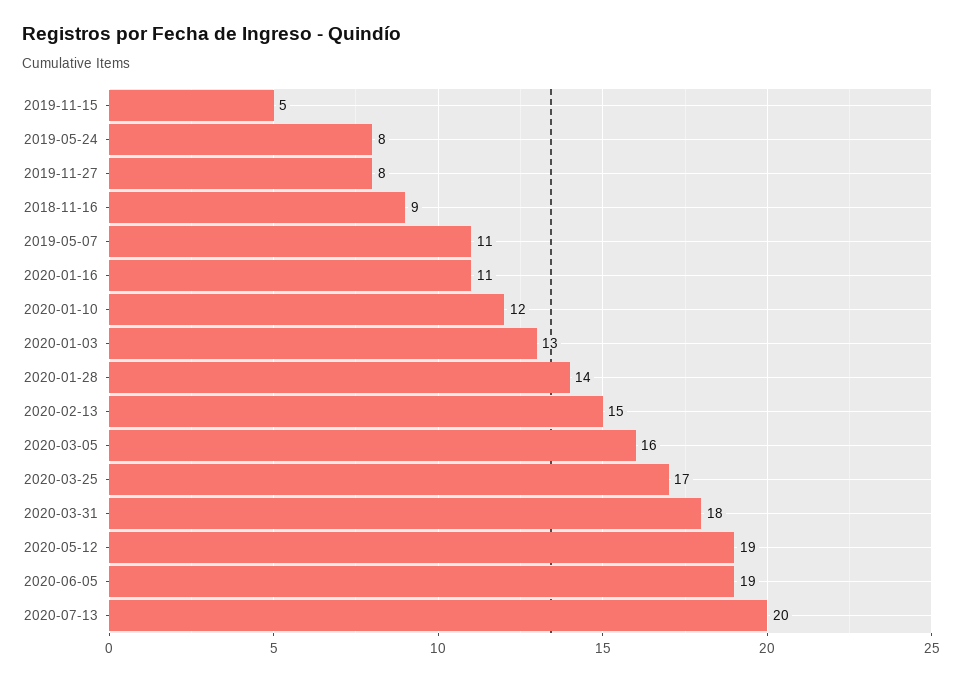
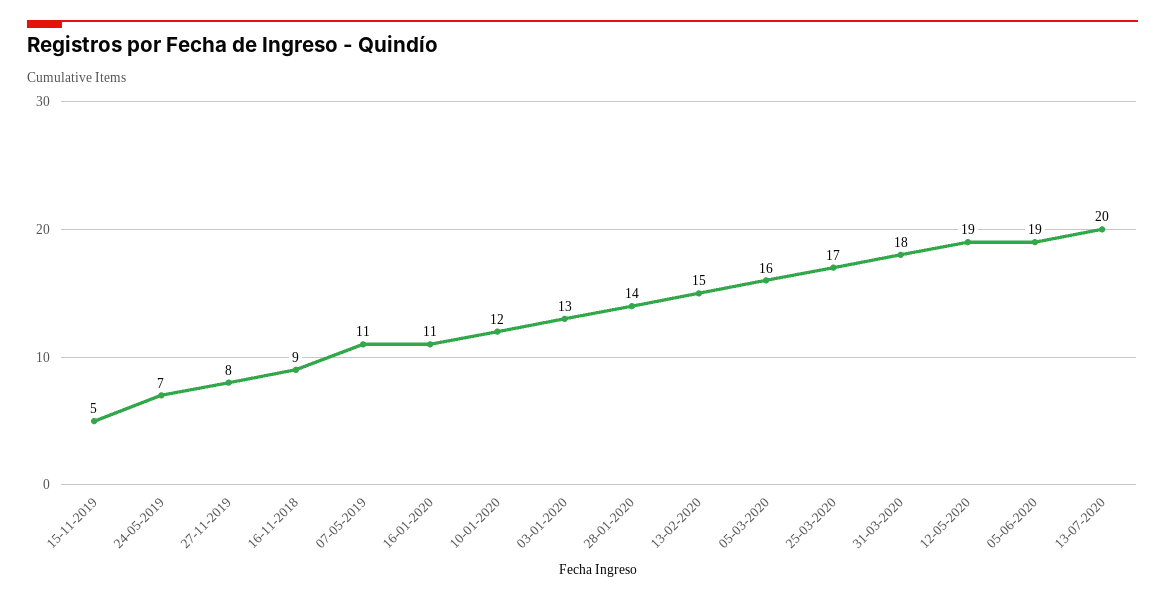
  {
    "2019-11-15": 5,
-   "2019-05-24": 8,
+   "2019-05-24": 7,
    "2019-11-27": 8,
    "2018-11-16": 9,
    "2019-05-07": 11,
    "2020-01-16": 11,
    "2020-01-10": 12,
    "2020-01-03": 13,
    "2020-01-28": 14,
    "2020-02-13": 15,
    "2020-03-05": 16,
    "2020-03-25": 17,
    "2020-03-31": 18,
    "2020-05-12": 19,
    "2020-06-05": 19,
    "2020-07-13": 20
  }

